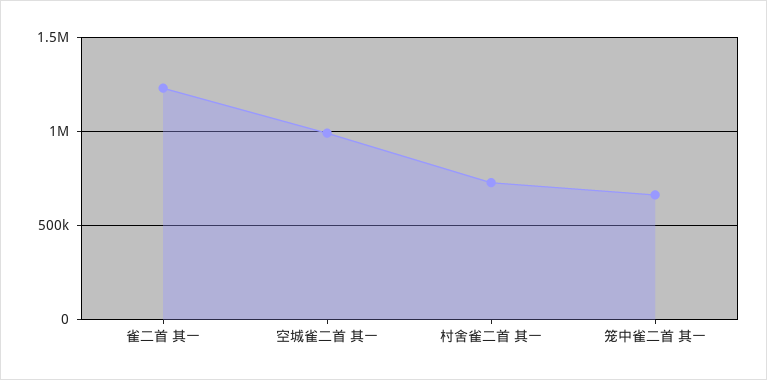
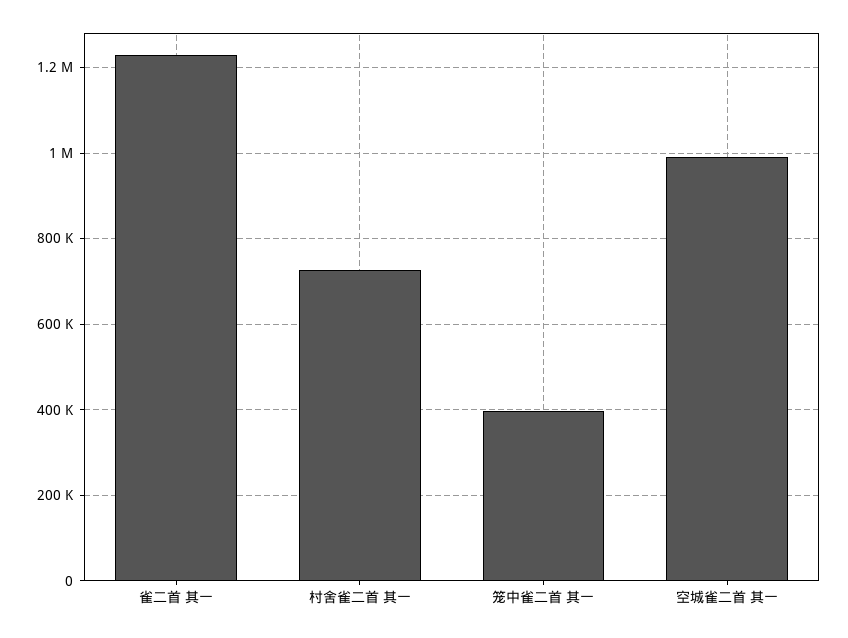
  {
    "雀二首 其一": 1220000,
    "空城雀二首 其一": 980000,
    "村舍雀二首 其一": 720000,
-   "笼中雀二首 其一": 650000
+   "笼中雀二首 其一": 400000
  }

